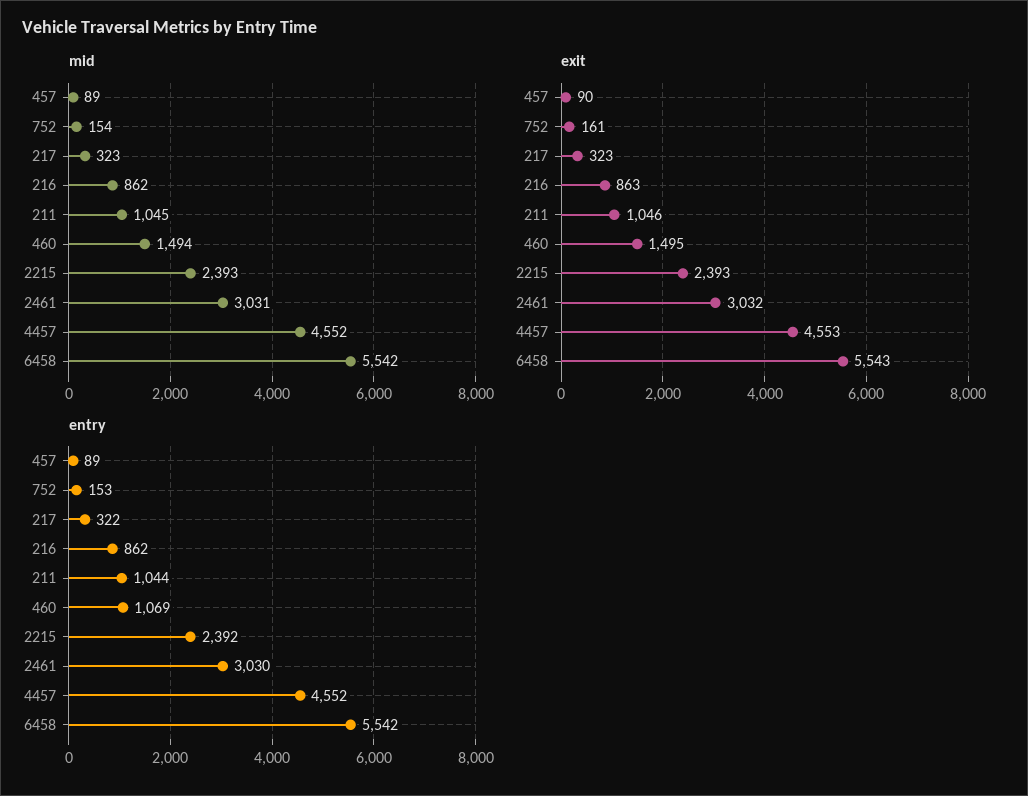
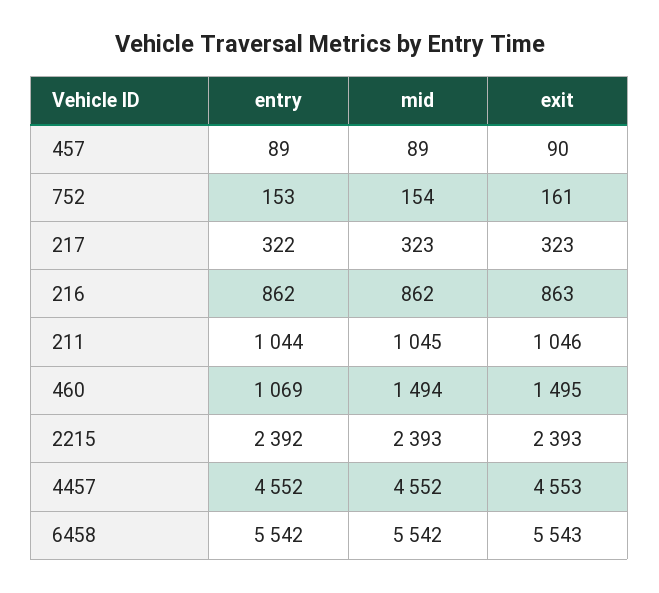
  {
    "mid": {
      "457": 89,
      "752": 154,
      "217": 323,
      "216": 862,
      "211": 1045,
      "460": 1494,
      "2215": 2393,
-     "2461": 3031,
      "4457": 4552,
      "6458": 5542
    },
    "exit": {
      "457": 90,
      "752": 161,
      "217": 323,
      "216": 863,
      "211": 1046,
      "460": 1495,
      "2215": 2393,
-     "2461": 3032,
      "4457": 4553,
      "6458": 5543
    },
    "entry": {
      "457": 89,
      "752": 153,
      "217": 322,
      "216": 862,
      "211": 1044,
      "460": 1069,
      "2215": 2392,
-     "2461": 3030,
      "4457": 4552,
      "6458": 5542
    }
  }

